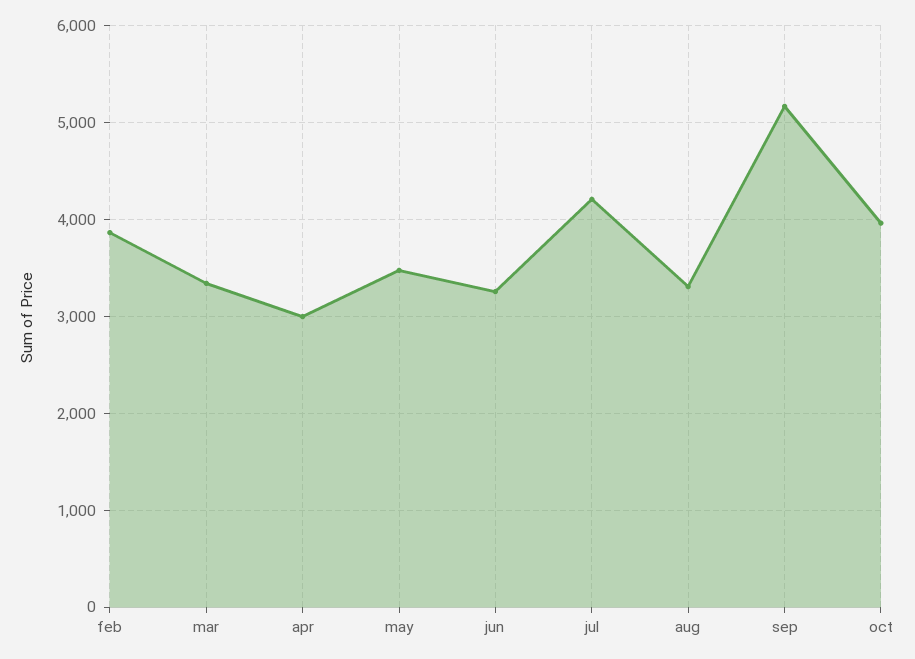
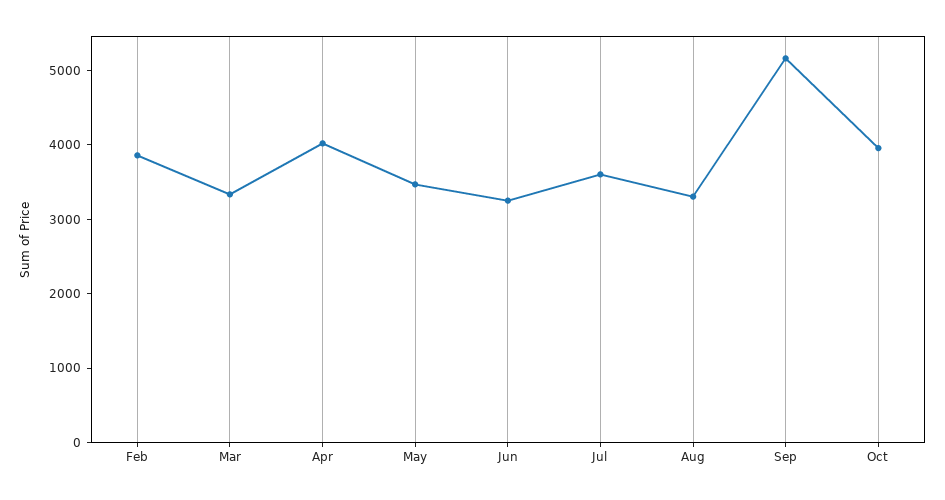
  {
    "feb": 3900,
    "mar": 3300,
-   "apr": 3000,
+   "apr": 4000,
    "may": 3500,
    "jun": 3300,
-   "jul": 4200,
+   "jul": 3600,
    "aug": 3300,
    "sep": 5200,
    "oct": 4000
  }

